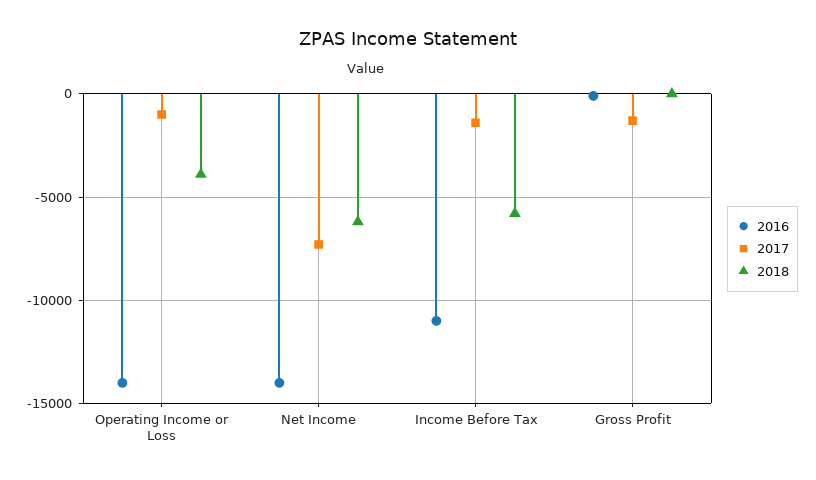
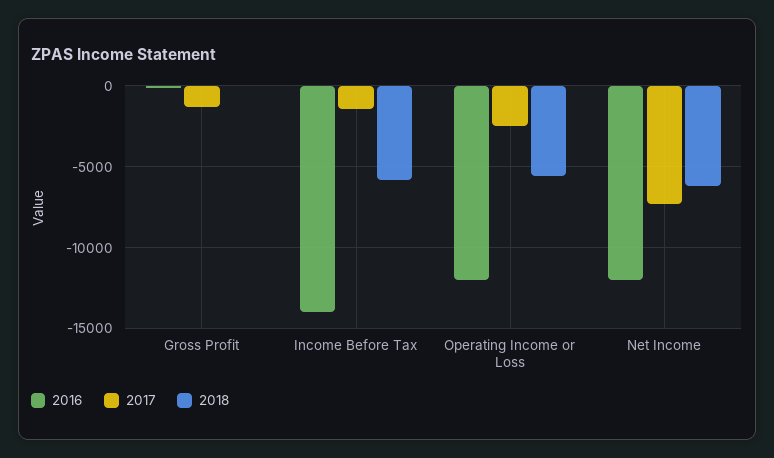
  {
    "2016": {
-     "Operating Income or Loss": -14000,
+     "Operating Income or Loss": -12000,
-     "Net Income": -14000,
+     "Net Income": -12000,
-     "Income Before Tax": -11000,
+     "Income Before Tax": -14000,
      "Gross Profit": 0
    },
    "2017": {
-     "Operating Income or Loss": -1000,
+     "Operating Income or Loss": -2500,
      "Net Income": -7500,
      "Income Before Tax": -1500,
      "Gross Profit": -1500
    },
    "2018": {
-     "Operating Income or Loss": -4000,
+     "Operating Income or Loss": -5500,
      "Net Income": -6000,
      "Income Before Tax": -6000,
      "Gross Profit": 0
    }
  }

